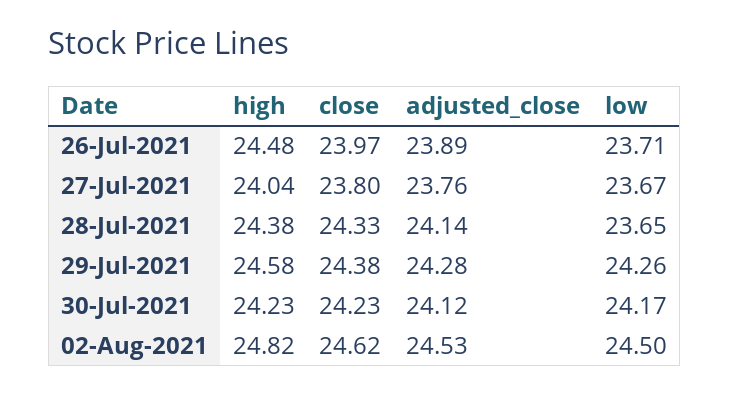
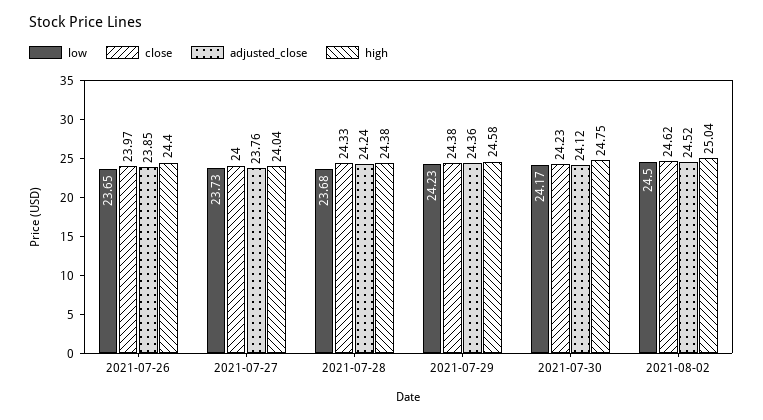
  {
    "high": {
-     "26-Jul-2021": 24.48,
+     "26-Jul-2021": 24.4,
      "27-Jul-2021": 24.04,
      "28-Jul-2021": 24.38,
      "29-Jul-2021": 24.58,
-     "30-Jul-2021": 24.23,
+     "30-Jul-2021": 24.75,
-     "02-Aug-2021": 24.82
+     "02-Aug-2021": 25.04
    },
    "close": {
      "26-Jul-2021": 23.97,
-     "27-Jul-2021": 23.8,
+     "27-Jul-2021": 24,
      "28-Jul-2021": 24.33,
      "29-Jul-2021": 24.38,
      "30-Jul-2021": 24.23,
      "02-Aug-2021": 24.62
    },
    "adjusted_close": {
-     "26-Jul-2021": 23.89,
+     "26-Jul-2021": 23.85,
      "27-Jul-2021": 23.76,
-     "28-Jul-2021": 24.14,
+     "28-Jul-2021": 24.24,
-     "29-Jul-2021": 24.28,
+     "29-Jul-2021": 24.36,
      "30-Jul-2021": 24.12,
-     "02-Aug-2021": 24.53
+     "02-Aug-2021": 24.52
    },
    "low": {
-     "26-Jul-2021": 23.71,
+     "26-Jul-2021": 23.65,
-     "27-Jul-2021": 23.67,
+     "27-Jul-2021": 23.73,
-     "28-Jul-2021": 23.65,
+     "28-Jul-2021": 23.68,
-     "29-Jul-2021": 24.26,
+     "29-Jul-2021": 24.23,
      "30-Jul-2021": 24.17,
      "02-Aug-2021": 24.5
    }
  }

